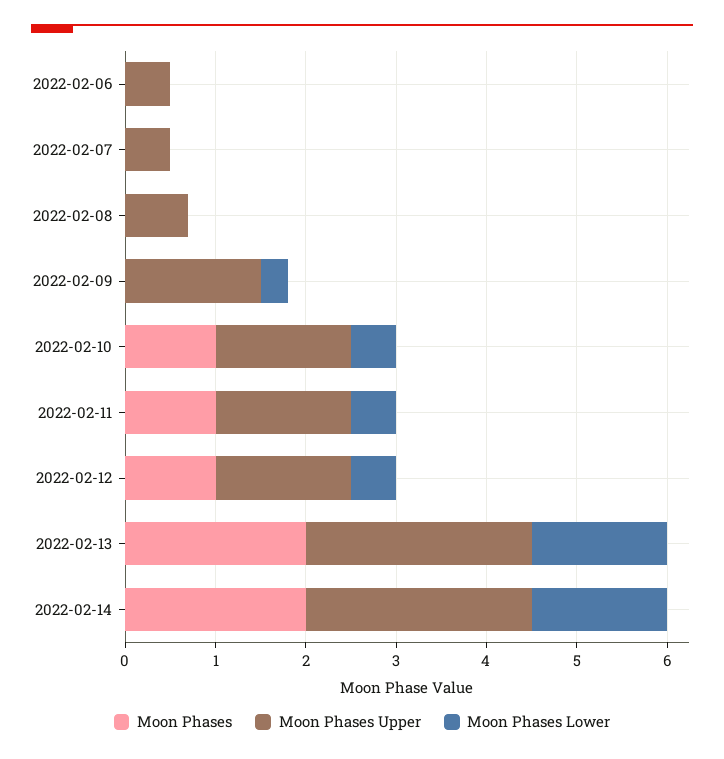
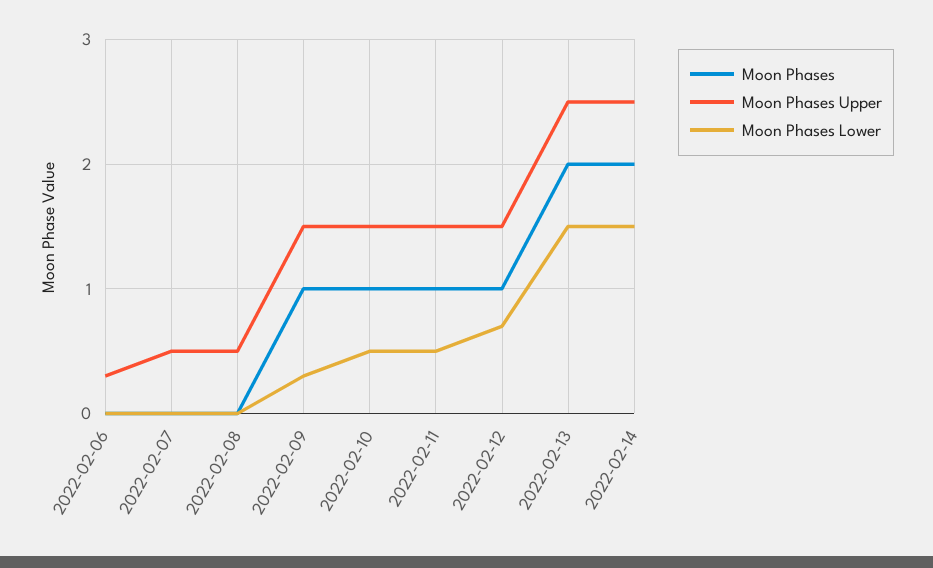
  {
    "Moon Phases": {
      "2022-02-06": 0,
      "2022-02-07": 0,
      "2022-02-08": 0,
-     "2022-02-09": 0,
+     "2022-02-09": 1,
      "2022-02-10": 1,
      "2022-02-11": 1,
      "2022-02-12": 1,
      "2022-02-13": 2,
      "2022-02-14": 2
    },
    "Moon Phases Upper": {
-     "2022-02-06": 0.5,
+     "2022-02-06": 0.3,
      "2022-02-07": 0.5,
-     "2022-02-08": 0.7,
+     "2022-02-08": 0.5,
      "2022-02-09": 1.5,
      "2022-02-10": 1.5,
      "2022-02-11": 1.5,
      "2022-02-12": 1.5,
      "2022-02-13": 2.5,
      "2022-02-14": 2.5
    },
    "Moon Phases Lower": {
      "2022-02-06": 0,
      "2022-02-07": 0,
      "2022-02-08": 0,
      "2022-02-09": 0.3,
      "2022-02-10": 0.5,
      "2022-02-11": 0.5,
-     "2022-02-12": 0.5,
+     "2022-02-12": 0.7,
      "2022-02-13": 1.5,
      "2022-02-14": 1.5
    }
  }

